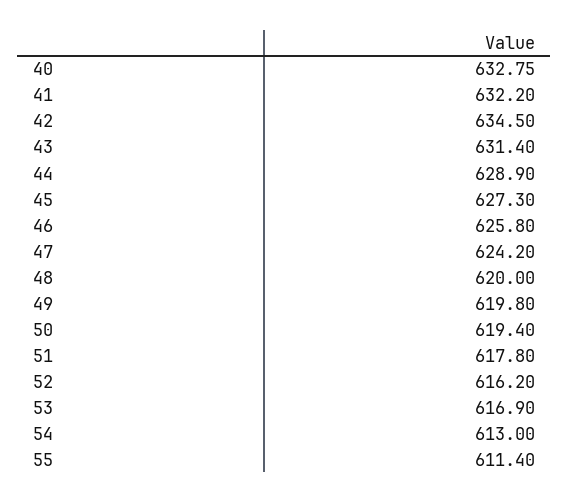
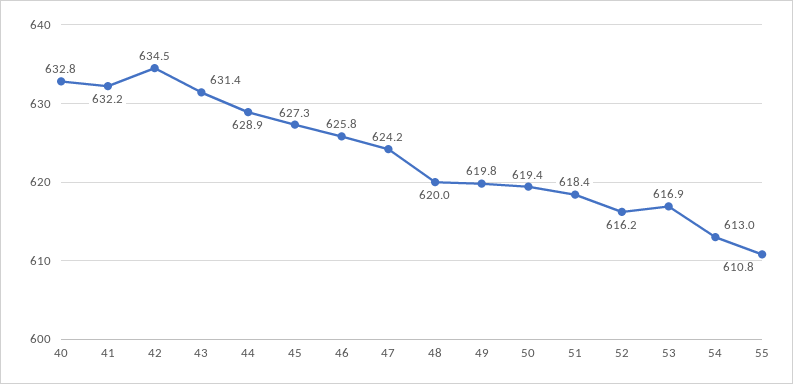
  {
    "40": 632.75,
    "41": 632.2,
    "42": 634.5,
    "43": 631.4,
    "44": 628.9,
    "45": 627.3,
    "46": 625.8,
    "47": 624.2,
    "48": 620,
    "49": 619.8,
    "50": 619.4,
-   "51": 617.8,
+   "51": 618.4,
    "52": 616.2,
    "53": 616.9,
    "54": 613,
-   "55": 611.4
+   "55": 610.8
  }

